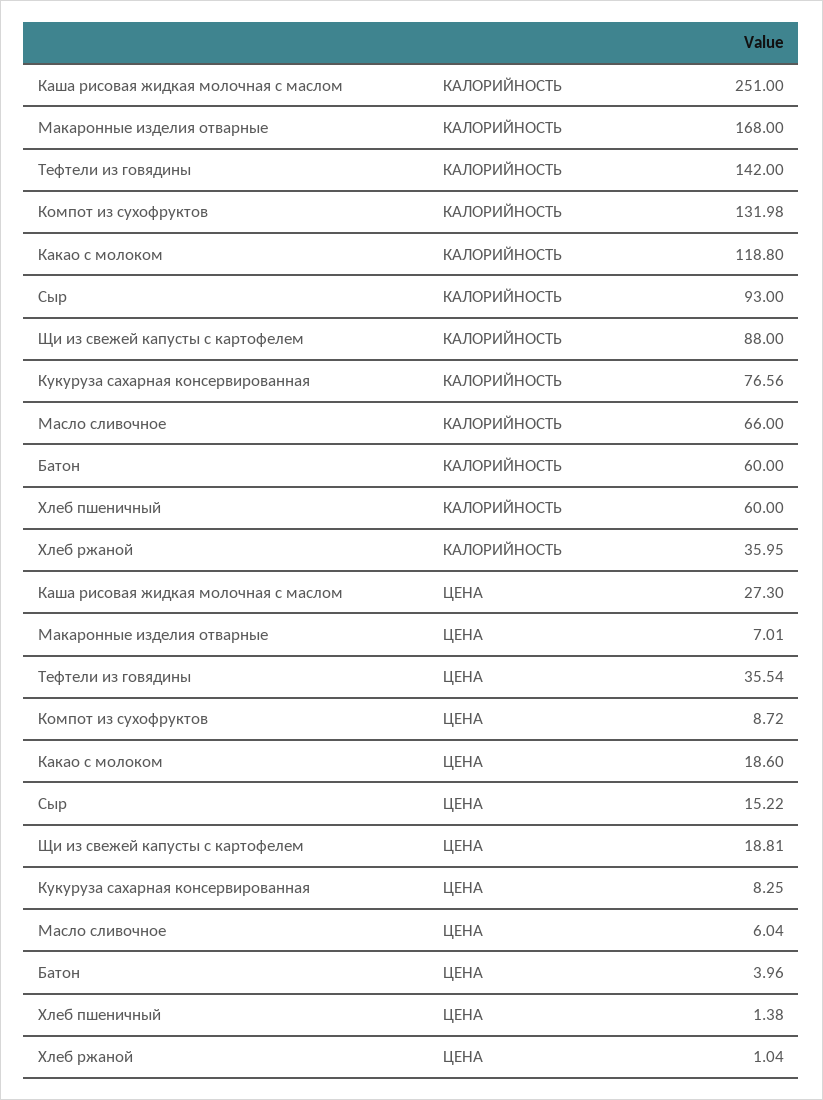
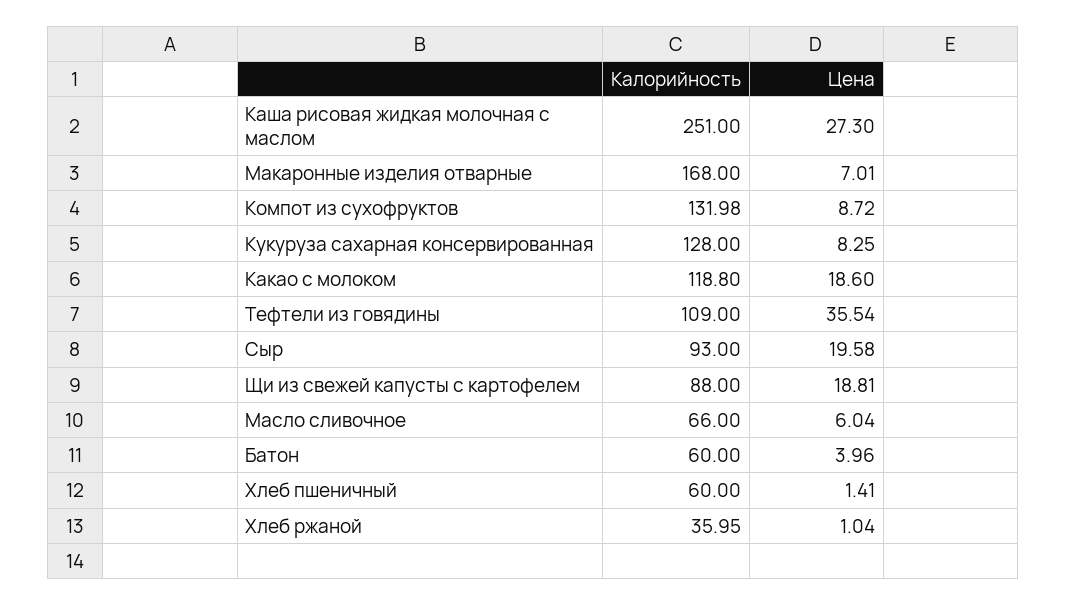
  {
    "Каша рисовая жидкая молочная с маслом": {
      "КАЛОРИЙНОСТЬ": 251,
      "ЦЕНА": 27.3
    },
    "Макаронные изделия отварные": {
      "КАЛОРИЙНОСТЬ": 168,
      "ЦЕНА": 7.01
    },
    "Тефтели из говядины": {
-     "КАЛОРИЙНОСТЬ": 142,
+     "КАЛОРИЙНОСТЬ": 109,
      "ЦЕНА": 35.54
    },
    "Компот из сухофруктов": {
      "КАЛОРИЙНОСТЬ": 131.98,
      "ЦЕНА": 8.72
    },
    "Какао с молоком": {
      "КАЛОРИЙНОСТЬ": 118.8,
      "ЦЕНА": 18.6
    },
    "Сыр": {
      "КАЛОРИЙНОСТЬ": 93,
-     "ЦЕНА": 15.22
+     "ЦЕНА": 19.58
    },
    "Щи из свежей капусты с картофелем": {
      "КАЛОРИЙНОСТЬ": 88,
      "ЦЕНА": 18.81
    },
    "Кукуруза сахарная консервированная": {
-     "КАЛОРИЙНОСТЬ": 76.56,
+     "КАЛОРИЙНОСТЬ": 128,
      "ЦЕНА": 8.25
    },
    "Масло сливочное": {
      "КАЛОРИЙНОСТЬ": 66,
      "ЦЕНА": 6.04
    },
    "Батон": {
      "КАЛОРИЙНОСТЬ": 60,
      "ЦЕНА": 3.96
    },
    "Хлеб пшеничный": {
      "КАЛОРИЙНОСТЬ": 60,
-     "ЦЕНА": 1.38
+     "ЦЕНА": 1.41
    },
    "Хлеб ржаной": {
      "КАЛОРИЙНОСТЬ": 35.95,
      "ЦЕНА": 1.04
    }
  }

